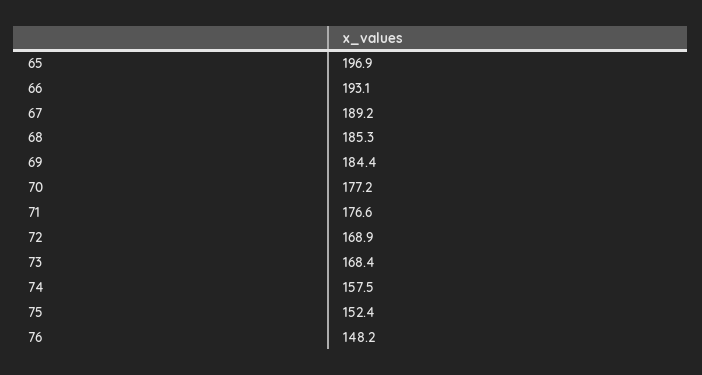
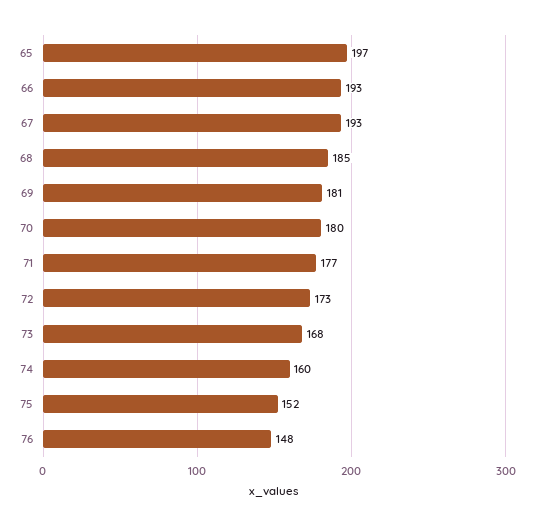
  {
    "65": 196.9,
    "66": 193.1,
-   "67": 189.2,
+   "67": 193,
    "68": 185.3,
-   "69": 184.4,
+   "69": 181,
-   "70": 177.2,
+   "70": 180,
    "71": 176.6,
-   "72": 168.9,
+   "72": 173,
    "73": 168.4,
-   "74": 157.5,
+   "74": 160,
    "75": 152.4,
    "76": 148.2
  }

